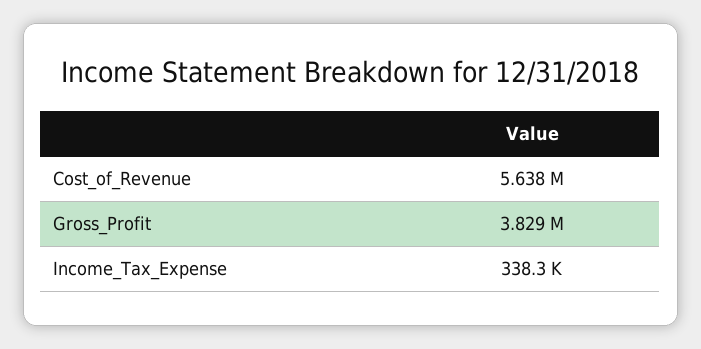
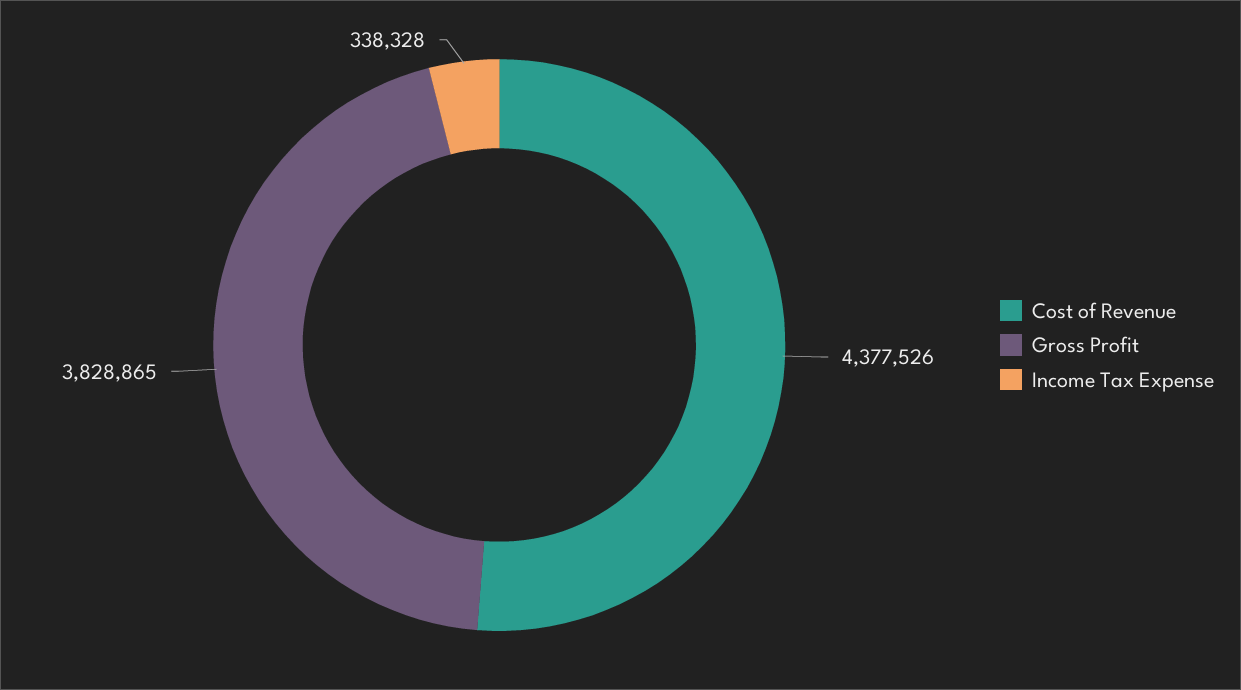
  {
-   "Cost_of_Revenue": 5638000,
+   "Cost_of_Revenue": 4377526,
    "Gross_Profit": 3828865,
    "Income_Tax_Expense": 338328
  }

